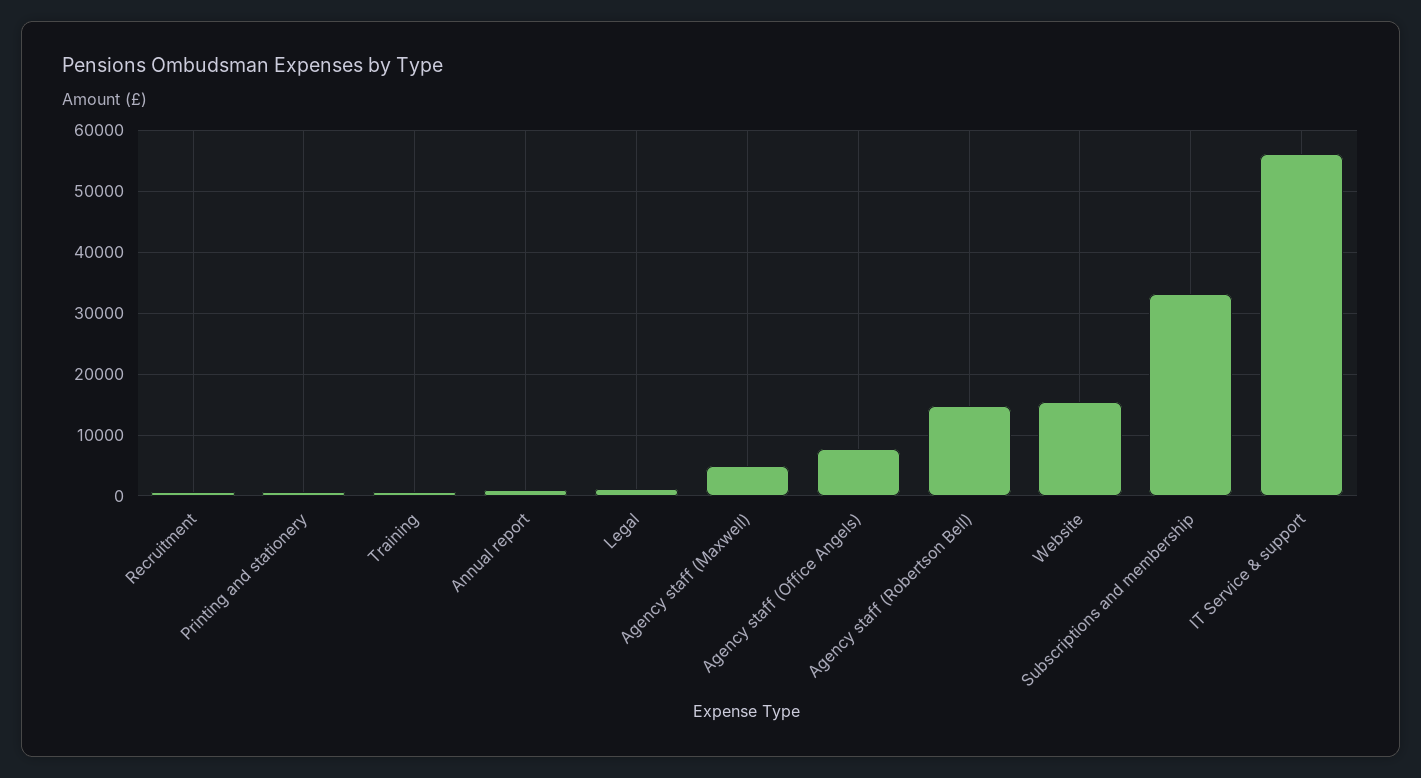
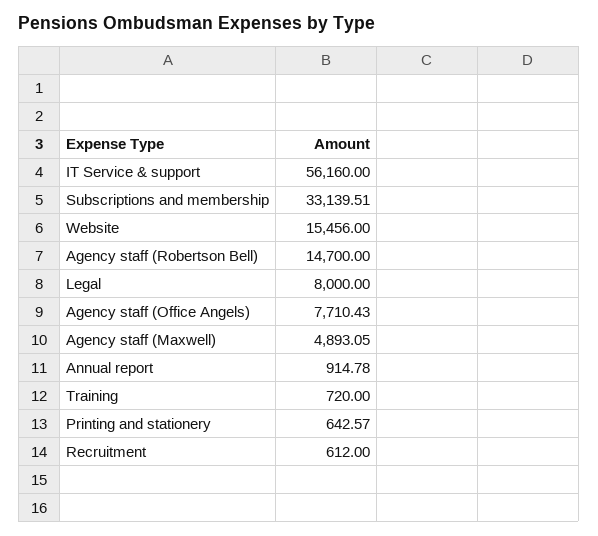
  {
    "Recruitment": 612,
    "Printing and stationery": 642.57,
    "Training": 720,
    "Annual report": 914.78,
-   "Legal": 1000,
+   "Legal": 8000,
    "Agency staff (Maxwell)": 4893.05,
    "Agency staff (Office Angels)": 7710.43,
    "Agency staff (Robertson Bell)": 14700,
    "Website": 15456,
    "Subscriptions and membership": 33139.51,
    "IT Service & support": 56160
  }

